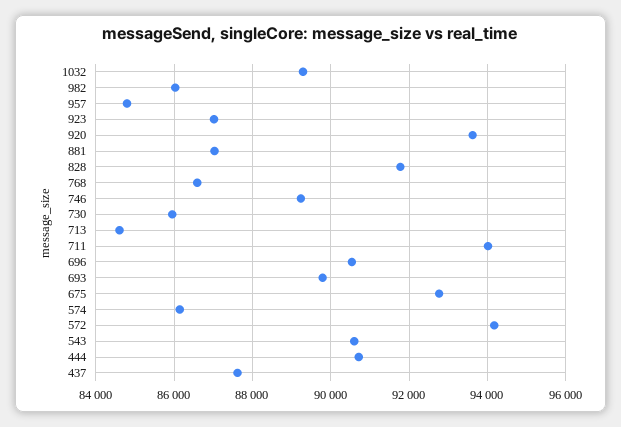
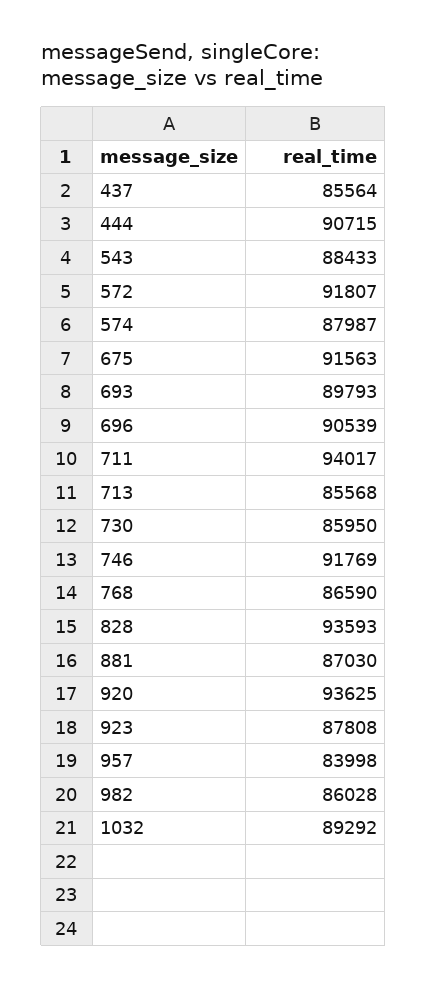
  {
    "1032": 89292,
    "982": 86028,
-   "957": 84800,
+   "957": 83998,
-   "923": 87000,
+   "923": 87808,
    "920": 93625,
    "881": 87030,
-   "828": 91800,
+   "828": 93593,
    "768": 86590,
-   "746": 89200,
+   "746": 91769,
    "730": 85950,
-   "713": 84600,
+   "713": 85568,
    "711": 94017,
    "696": 90539,
    "693": 89793,
-   "675": 92800,
+   "675": 91563,
-   "574": 86200,
+   "574": 87987,
-   "572": 94200,
+   "572": 91807,
-   "543": 90600,
+   "543": 88433,
    "444": 90715,
-   "437": 87600
+   "437": 85564
  }

